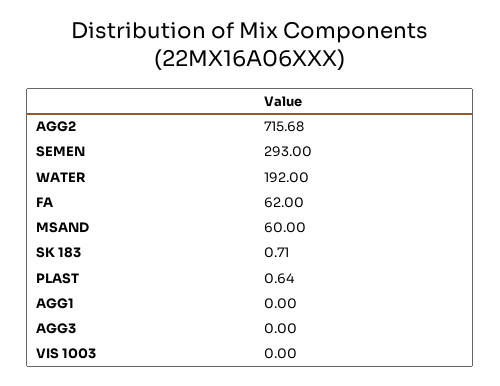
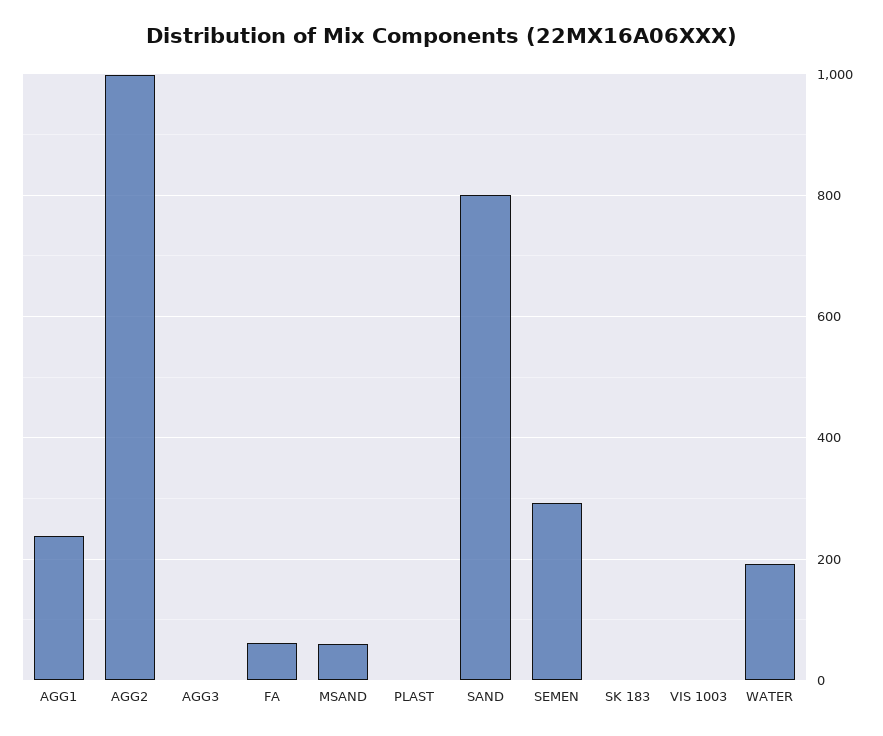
  {
-   "AGG2": 715.68,
+   "AGG2": 1000,
    "SEMEN": 293,
    "WATER": 192,
    "FA": 62,
    "MSAND": 60,
    "SK 183": 0.71,
    "PLAST": 0.64,
-   "AGG1": 0,
+   "AGG1": 240,
    "AGG3": 0,
-   "VIS 1003": 0
+   "VIS 1003": 0,
+   "SAND": 800
  }

